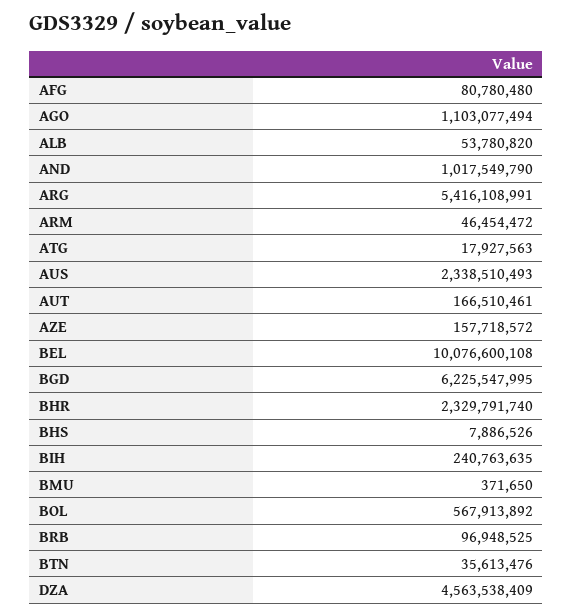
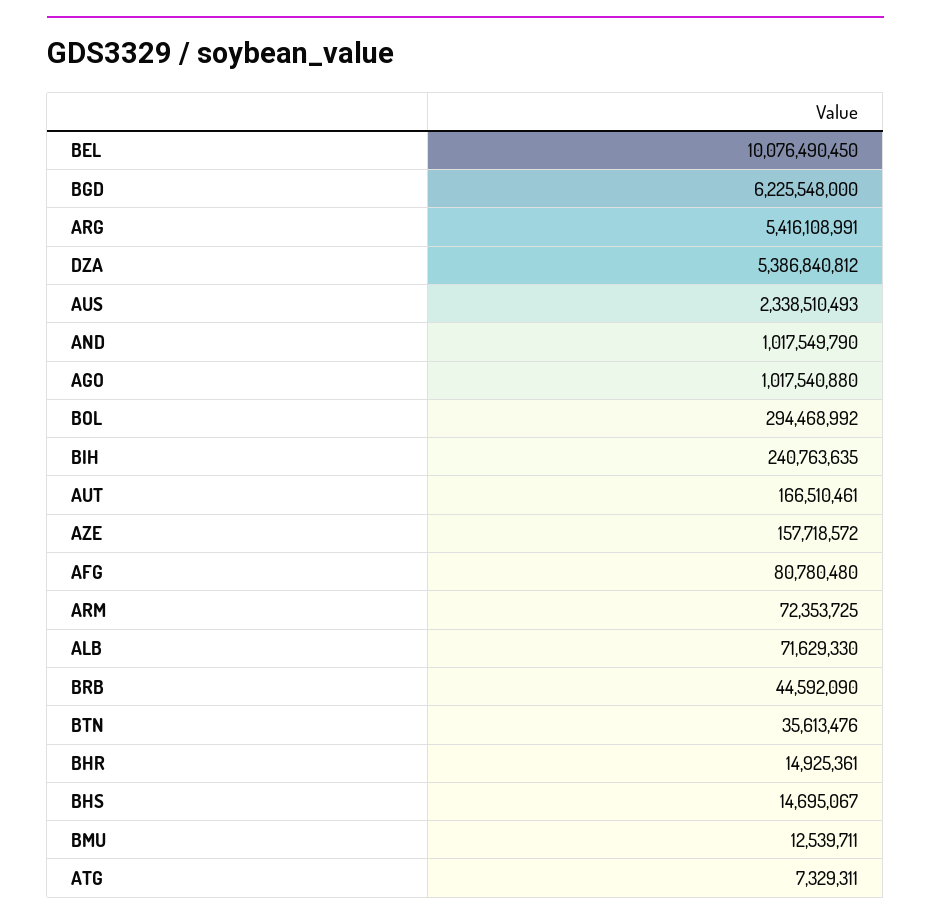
  {
    "AFG": 80780480,
-   "AGO": 1103077494,
+   "AGO": 1017540880,
-   "ALB": 53780820,
+   "ALB": 71629330,
    "AND": 1017549790,
    "ARG": 5416108991,
-   "ARM": 46454472,
+   "ARM": 72353725,
-   "ATG": 17927563,
+   "ATG": 7329311,
    "AUS": 2338510493,
    "AUT": 166510461,
    "AZE": 157718572,
-   "BEL": 10076600108,
+   "BEL": 10076490450,
-   "BGD": 6225547995,
+   "BGD": 6225548000,
-   "BHR": 2329791740,
+   "BHR": 14925361,
-   "BHS": 7886526,
+   "BHS": 14695067,
    "BIH": 240763635,
-   "BMU": 371650,
+   "BMU": 12539711,
-   "BOL": 567913892,
+   "BOL": 294468992,
-   "BRB": 96948525,
+   "BRB": 44592090,
    "BTN": 35613476,
-   "DZA": 4563538409
+   "DZA": 5386840812
  }

